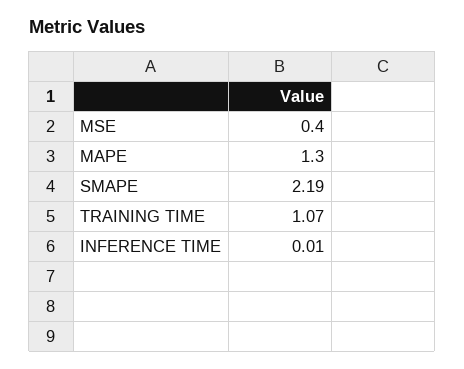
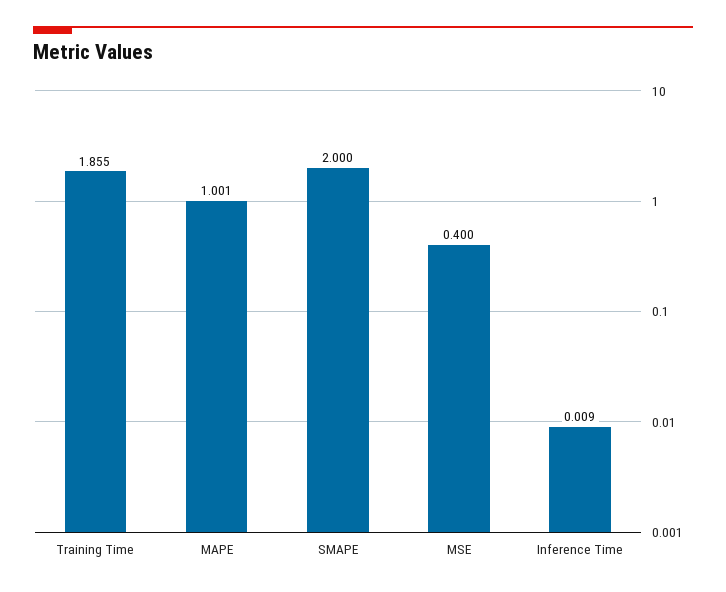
  {
    "MSE": 0.4,
-   "MAPE": 1.3,
+   "MAPE": 1.001,
-   "SMAPE": 2.19,
+   "SMAPE": 2,
-   "TRAINING TIME": 1.07,
+   "TRAINING TIME": 1.855,
    "INFERENCE TIME": 0.009
  }

